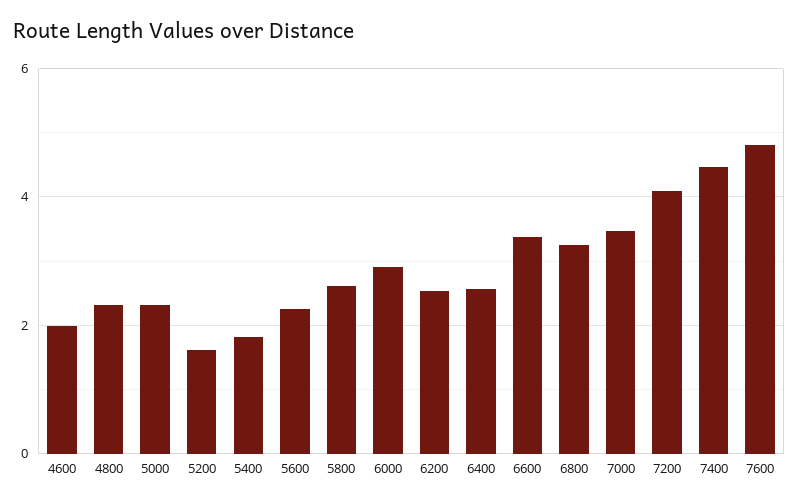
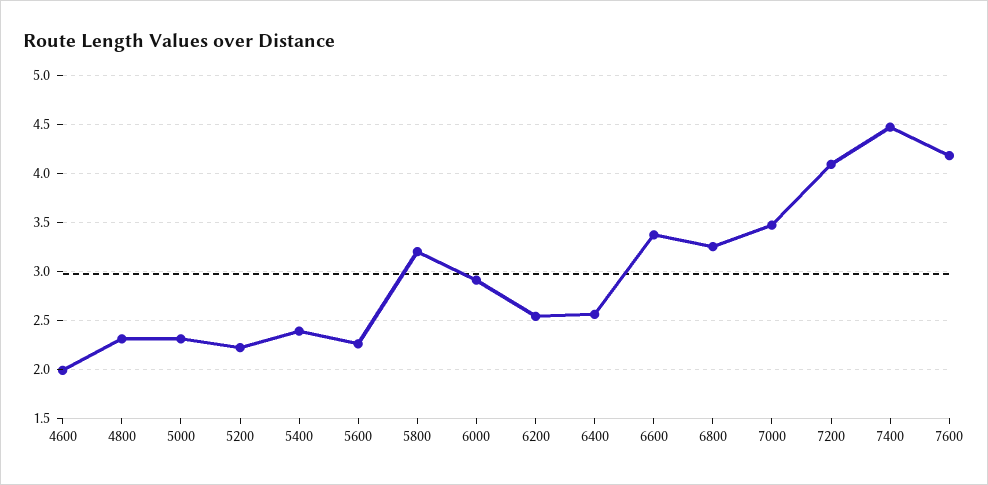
  {
    "4600": 2,
    "4800": 2.3,
    "5000": 2.3,
-   "5200": 1.6,
+   "5200": 2.2,
-   "5400": 1.8,
+   "5400": 2.4,
    "5600": 2.3,
-   "5800": 2.6,
+   "5800": 3.2,
    "6000": 2.9,
    "6200": 2.5,
    "6400": 2.6,
    "6600": 3.4,
    "6800": 3.3,
    "7000": 3.5,
    "7200": 4.1,
    "7400": 4.5,
-   "7600": 4.8
+   "7600": 4.2
  }

